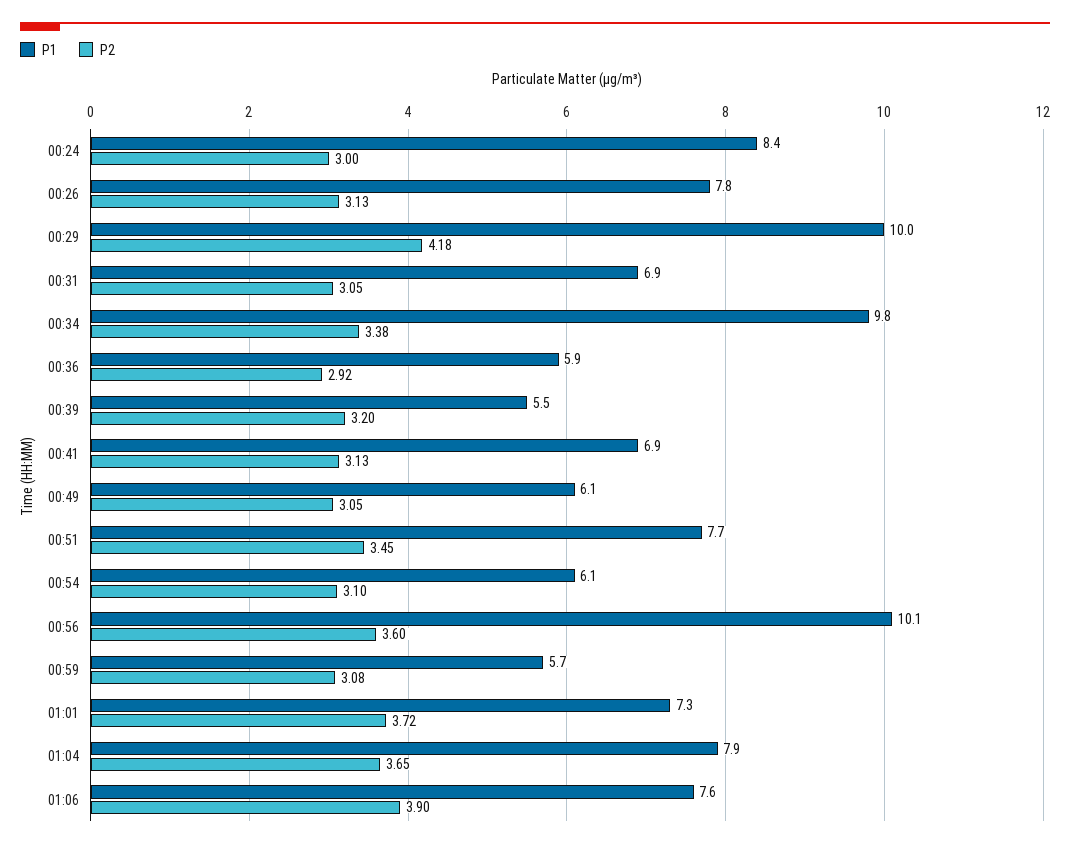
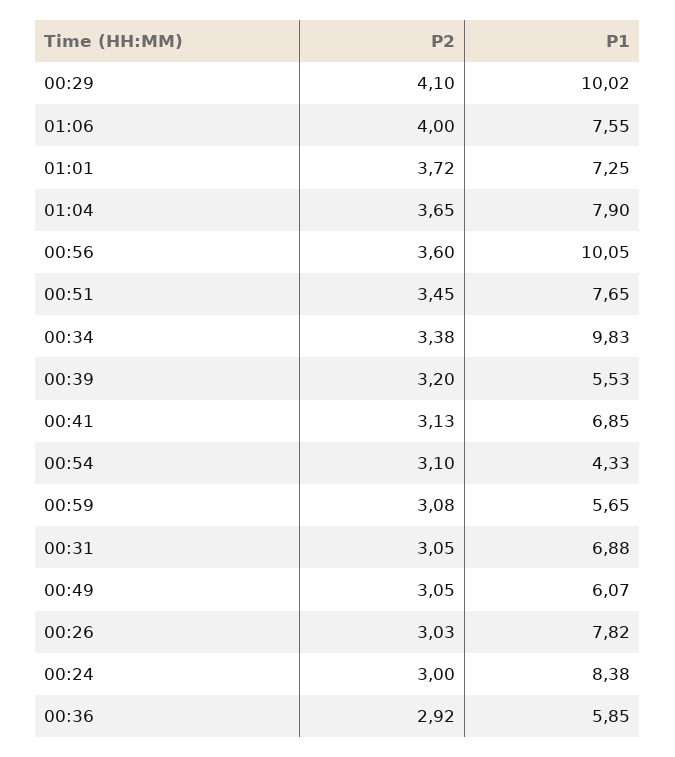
  {
    "P1": {
      "00:24": 8.38,
      "00:26": 7.82,
      "00:29": 10.02,
      "00:31": 6.88,
      "00:34": 9.83,
      "00:36": 5.85,
      "00:39": 5.53,
      "00:41": 6.85,
      "00:49": 6.07,
      "00:51": 7.65,
-     "00:54": 6.1,
+     "00:54": 4.33,
      "00:56": 10.05,
      "00:59": 5.65,
      "01:01": 7.25,
      "01:04": 7.9,
      "01:06": 7.55
    },
    "P2": {
      "00:24": 3,
-     "00:26": 3.13,
+     "00:26": 3.03,
-     "00:29": 4.18,
+     "00:29": 4.1,
      "00:31": 3.05,
      "00:34": 3.38,
      "00:36": 2.92,
      "00:39": 3.2,
      "00:41": 3.13,
      "00:49": 3.05,
      "00:51": 3.45,
      "00:54": 3.1,
      "00:56": 3.6,
      "00:59": 3.08,
      "01:01": 3.72,
      "01:04": 3.65,
-     "01:06": 3.9
+     "01:06": 4
    }
  }

